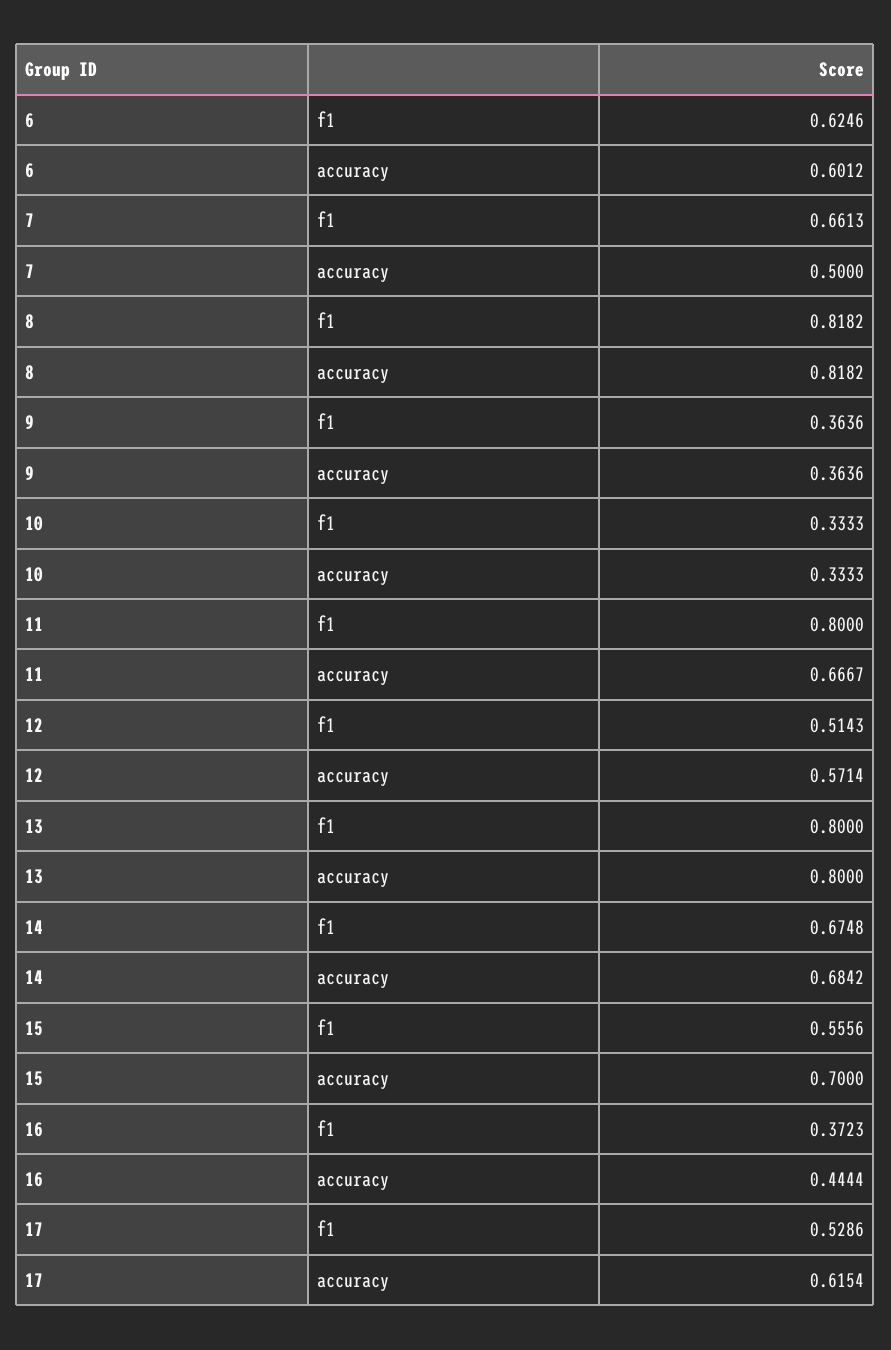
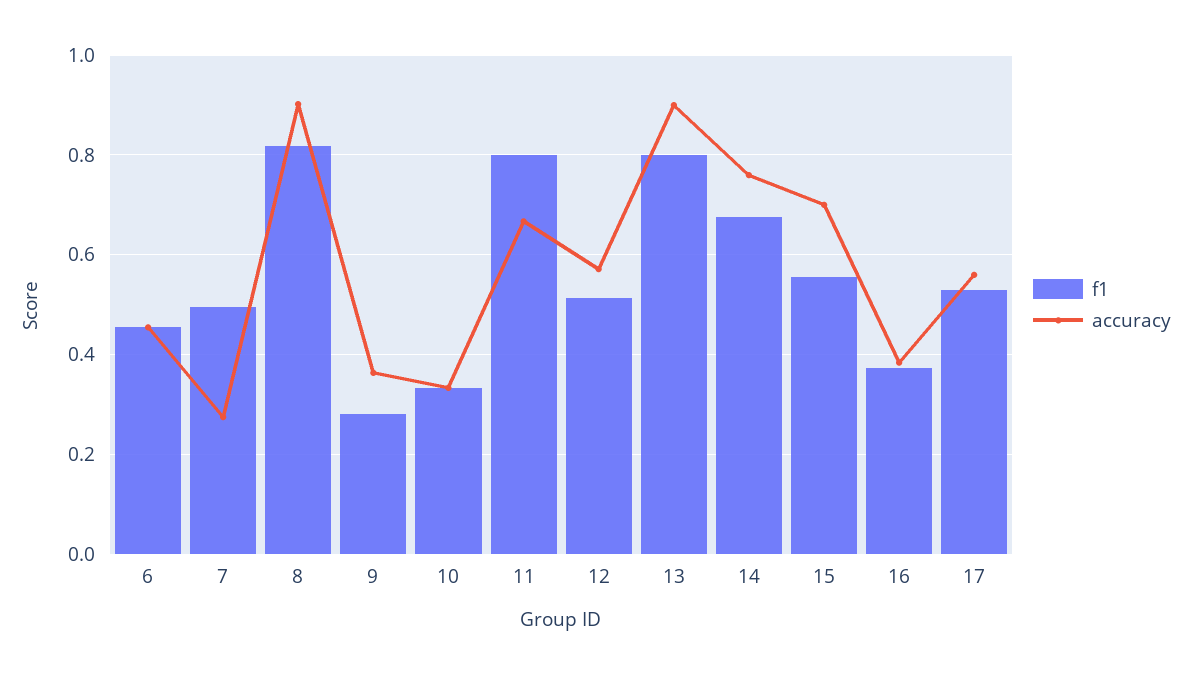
  {
    "f1": {
-     "6": 0.6246,
+     "6": 0.46,
-     "7": 0.6613,
+     "7": 0.5,
      "8": 0.8182,
-     "9": 0.3636,
+     "9": 0.28,
      "10": 0.3333,
      "11": 0.8,
      "12": 0.5143,
      "13": 0.8,
      "14": 0.6748,
      "15": 0.5556,
      "16": 0.3723,
      "17": 0.5286
    },
    "accuracy": {
-     "6": 0.6012,
+     "6": 0.46,
-     "7": 0.5,
+     "7": 0.28,
-     "8": 0.8182,
+     "8": 0.9,
      "9": 0.3636,
      "10": 0.3333,
      "11": 0.6667,
      "12": 0.5714,
-     "13": 0.8,
+     "13": 0.9,
-     "14": 0.6842,
+     "14": 0.76,
      "15": 0.7,
-     "16": 0.4444,
+     "16": 0.38,
-     "17": 0.6154
+     "17": 0.56
    }
  }

